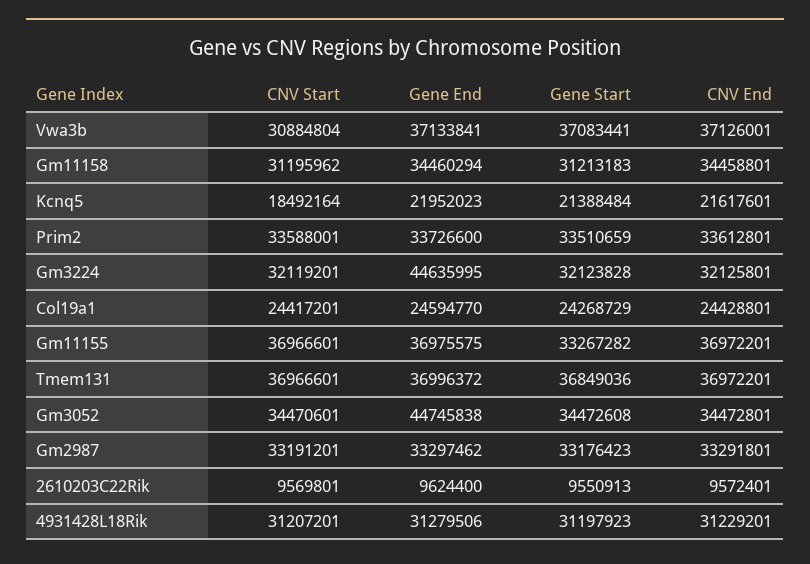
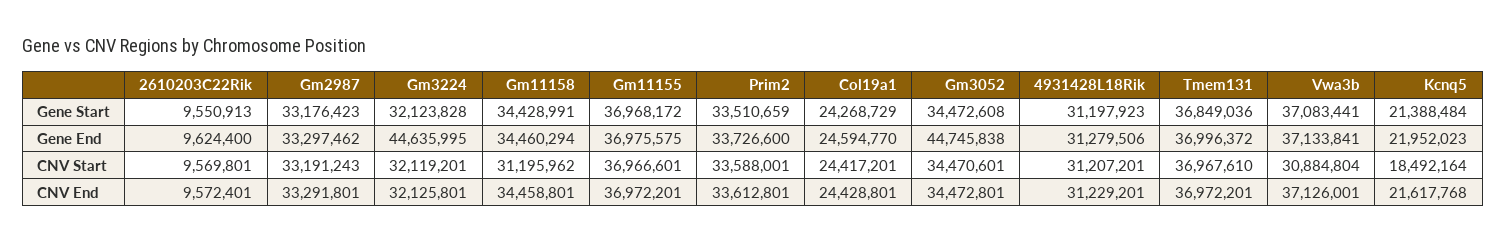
  {
    "CNV Start": {
      "Vwa3b": 30884804,
      "Gm11158": 31195962,
      "Kcnq5": 18492164,
      "Prim2": 33588001,
      "Gm3224": 32119201,
      "Col19a1": 24417201,
      "Gm11155": 36966601,
-     "Tmem131": 36966601,
+     "Tmem131": 36967610,
      "Gm3052": 34470601,
-     "Gm2987": 33191201,
+     "Gm2987": 33191243,
      "2610203C22Rik": 9569801,
      "4931428L18Rik": 31207201
    },
    "Gene End": {
      "Vwa3b": 37133841,
      "Gm11158": 34460294,
      "Kcnq5": 21952023,
      "Prim2": 33726600,
      "Gm3224": 44635995,
      "Col19a1": 24594770,
      "Gm11155": 36975575,
      "Tmem131": 36996372,
      "Gm3052": 44745838,
      "Gm2987": 33297462,
      "2610203C22Rik": 9624400,
      "4931428L18Rik": 31279506
    },
    "Gene Start": {
      "Vwa3b": 37083441,
-     "Gm11158": 31213183,
+     "Gm11158": 34428991,
      "Kcnq5": 21388484,
      "Prim2": 33510659,
      "Gm3224": 32123828,
      "Col19a1": 24268729,
-     "Gm11155": 33267282,
+     "Gm11155": 36968172,
      "Tmem131": 36849036,
      "Gm3052": 34472608,
      "Gm2987": 33176423,
      "2610203C22Rik": 9550913,
      "4931428L18Rik": 31197923
    },
    "CNV End": {
      "Vwa3b": 37126001,
      "Gm11158": 34458801,
-     "Kcnq5": 21617601,
+     "Kcnq5": 21617768,
      "Prim2": 33612801,
      "Gm3224": 32125801,
      "Col19a1": 24428801,
      "Gm11155": 36972201,
      "Tmem131": 36972201,
      "Gm3052": 34472801,
      "Gm2987": 33291801,
      "2610203C22Rik": 9572401,
      "4931428L18Rik": 31229201
    }
  }

